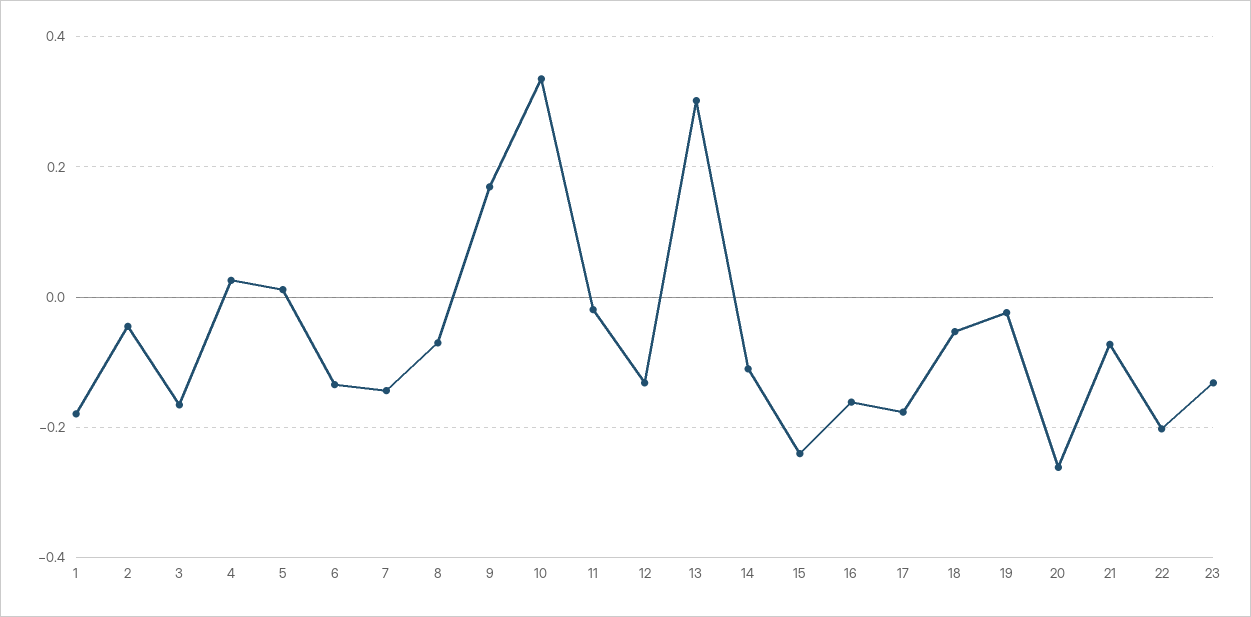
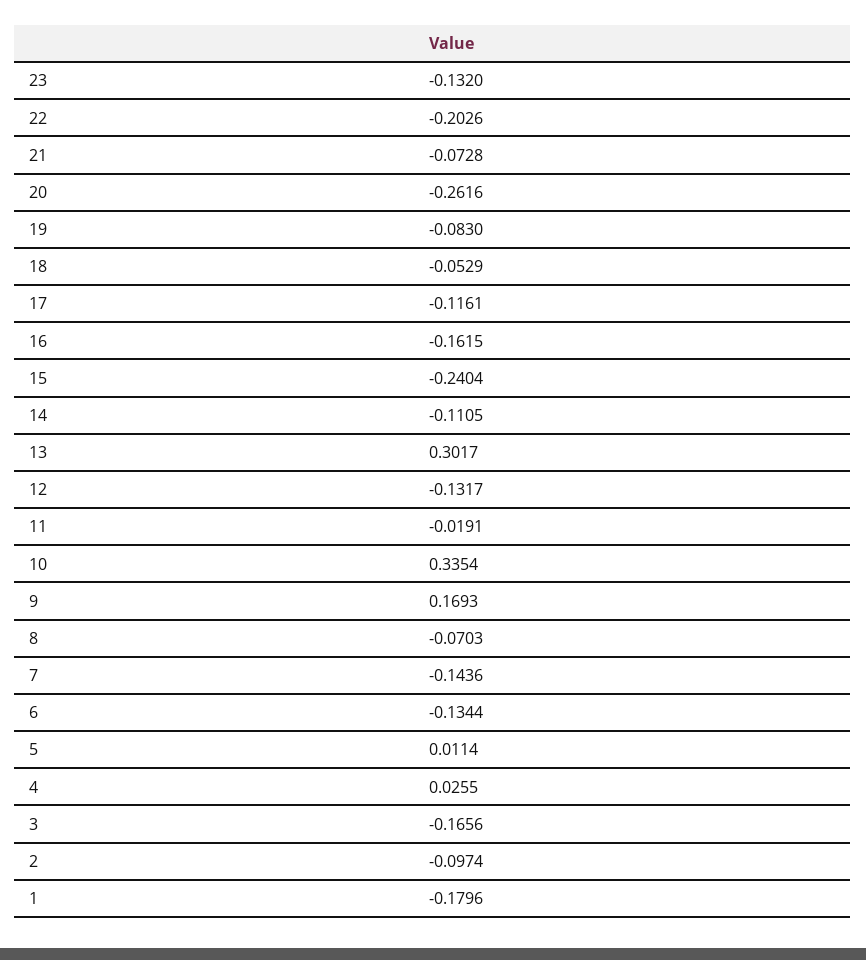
  {
    "1": -0.1796,
-   "2": -0.04,
+   "2": -0.0974,
    "3": -0.1656,
    "4": 0.0255,
    "5": 0.0114,
    "6": -0.1344,
    "7": -0.1436,
    "8": -0.0703,
    "9": 0.1693,
    "10": 0.3354,
    "11": -0.0191,
    "12": -0.1317,
    "13": 0.3017,
    "14": -0.1105,
    "15": -0.2404,
    "16": -0.1615,
-   "17": -0.18,
+   "17": -0.1161,
    "18": -0.0529,
-   "19": -0.02,
+   "19": -0.083,
    "20": -0.2616,
    "21": -0.0728,
    "22": -0.2026,
    "23": -0.132
  }

